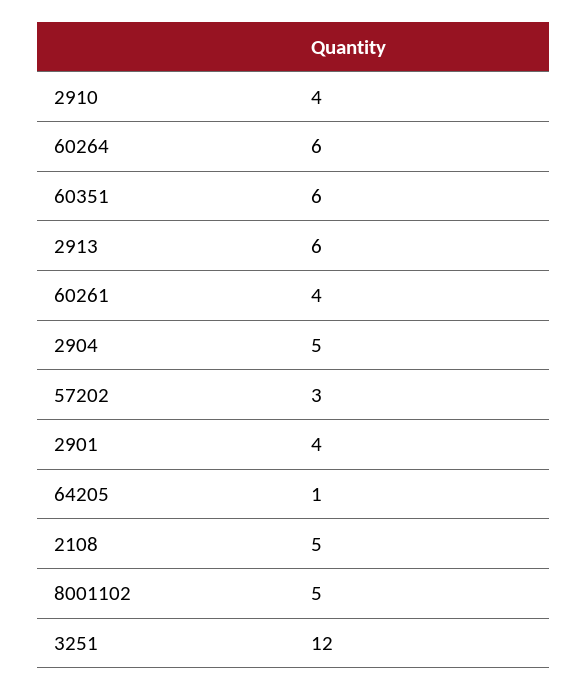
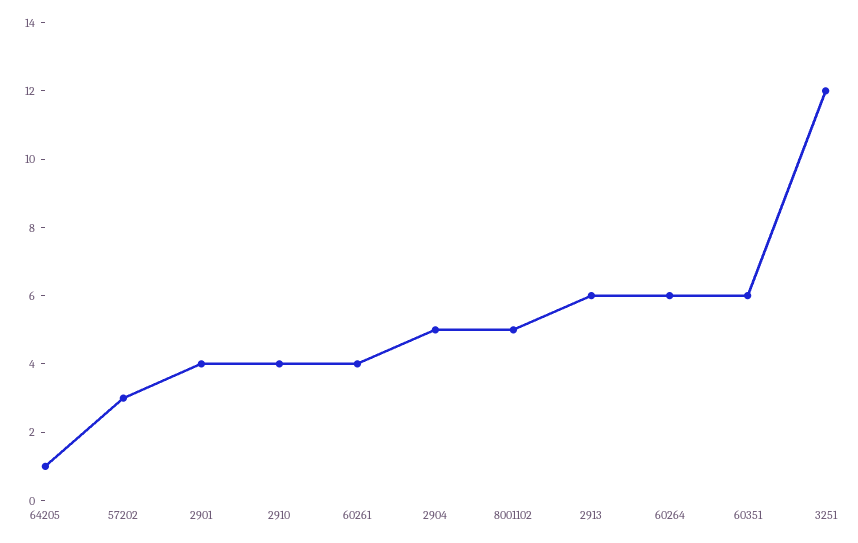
  {
    "2910": 4,
    "60264": 6,
    "60351": 6,
    "2913": 6,
    "60261": 4,
    "2904": 5,
    "57202": 3,
    "2901": 4,
    "64205": 1,
-   "2108": 5,
    "8001102": 5,
    "3251": 12
  }

